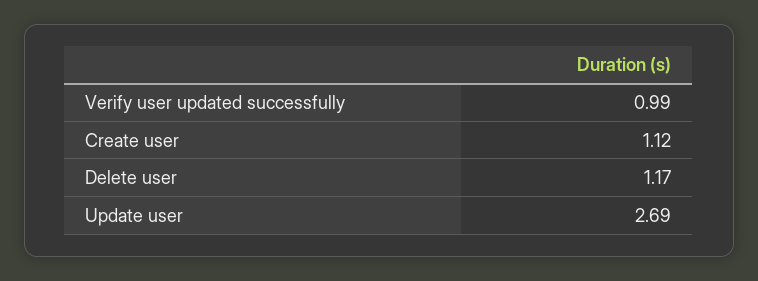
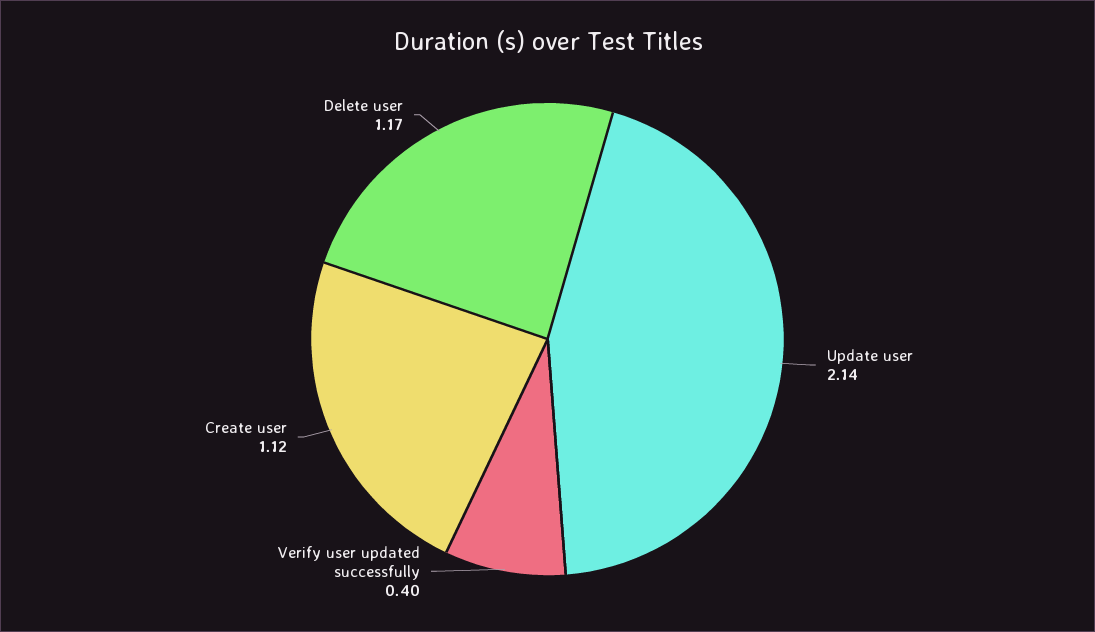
  {
-   "Verify user updated successfully": 0.99,
+   "Verify user updated successfully": 0.4,
    "Create user": 1.12,
    "Delete user": 1.17,
-   "Update user": 2.69
+   "Update user": 2.14
  }

